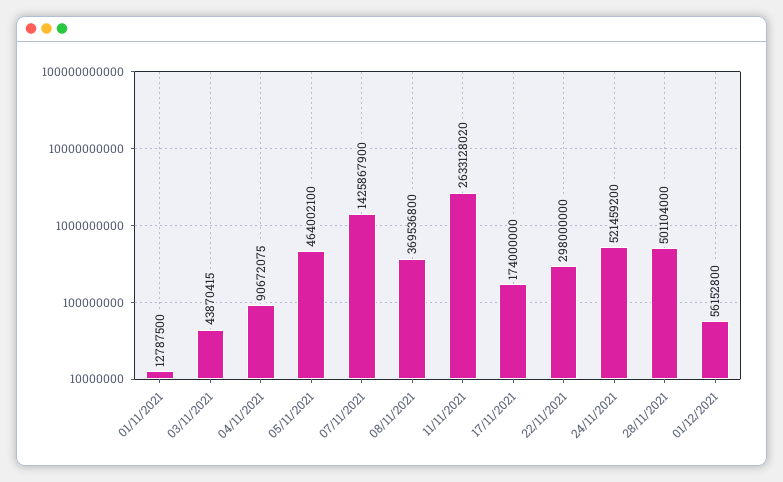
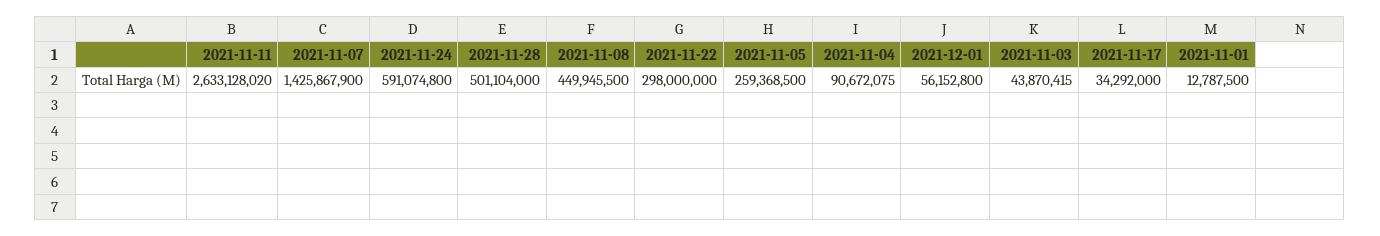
  {
    "01/11/2021": 12787500,
    "03/11/2021": 43870415,
    "04/11/2021": 90672075,
-   "05/11/2021": 464002100,
+   "05/11/2021": 259368500,
    "07/11/2021": 1425867900,
-   "08/11/2021": 369536800,
+   "08/11/2021": 449945500,
    "11/11/2021": 2633128020,
-   "17/11/2021": 174000000,
+   "17/11/2021": 34292000,
    "22/11/2021": 298000000,
-   "24/11/2021": 521459200,
+   "24/11/2021": 591074800,
    "28/11/2021": 501104000,
    "01/12/2021": 56152800
  }

